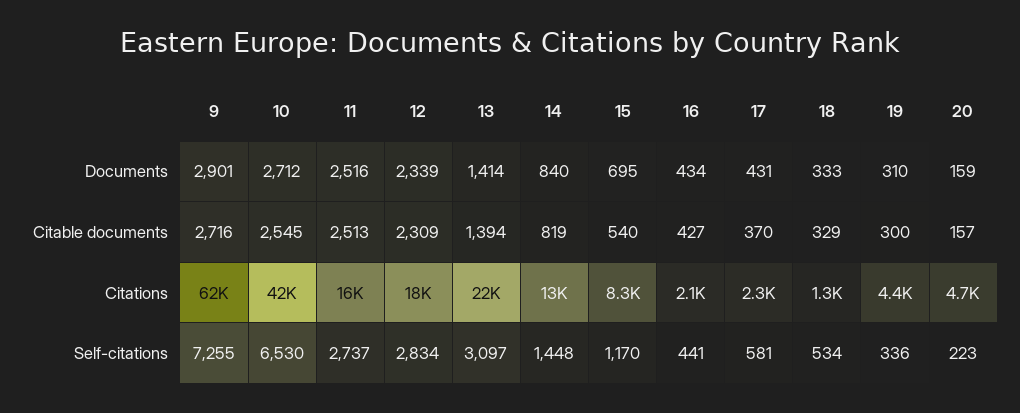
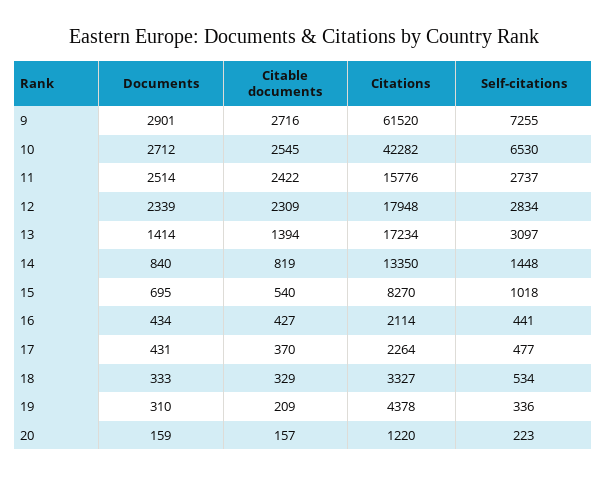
  {
    "9": {
      "Documents": 2901,
      "Citable documents": 2716,
      "Citations": 61520,
      "Self-citations": 7255
    },
    "10": {
      "Documents": 2712,
      "Citable documents": 2545,
      "Citations": 42282,
      "Self-citations": 6530
    },
    "11": {
-     "Documents": 2516,
+     "Documents": 2514,
-     "Citable documents": 2513,
+     "Citable documents": 2422,
      "Citations": 15776,
      "Self-citations": 2737
    },
    "12": {
      "Documents": 2339,
      "Citable documents": 2309,
      "Citations": 17948,
      "Self-citations": 2834
    },
    "13": {
      "Documents": 1414,
      "Citable documents": 1394,
-     "Citations": 22000,
+     "Citations": 17234,
      "Self-citations": 3097
    },
    "14": {
      "Documents": 840,
      "Citable documents": 819,
      "Citations": 13350,
      "Self-citations": 1448
    },
    "15": {
      "Documents": 695,
      "Citable documents": 540,
      "Citations": 8270,
-     "Self-citations": 1170
+     "Self-citations": 1018
    },
    "16": {
      "Documents": 434,
      "Citable documents": 427,
      "Citations": 2114,
      "Self-citations": 441
    },
    "17": {
      "Documents": 431,
      "Citable documents": 370,
      "Citations": 2264,
-     "Self-citations": 581
+     "Self-citations": 477
    },
    "18": {
      "Documents": 333,
      "Citable documents": 329,
-     "Citations": 1300,
+     "Citations": 3327,
      "Self-citations": 534
    },
    "19": {
      "Documents": 310,
-     "Citable documents": 300,
+     "Citable documents": 209,
      "Citations": 4378,
      "Self-citations": 336
    },
    "20": {
      "Documents": 159,
      "Citable documents": 157,
-     "Citations": 4700,
+     "Citations": 1220,
      "Self-citations": 223
    }
  }

